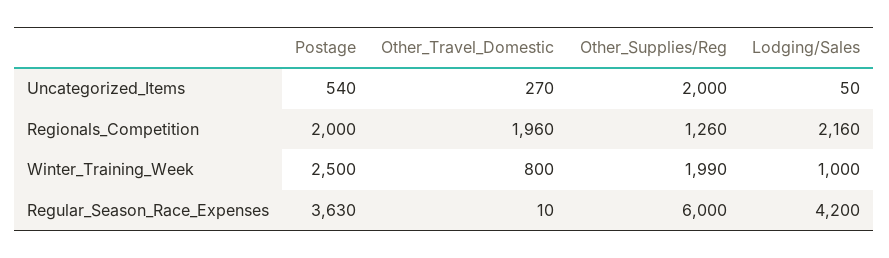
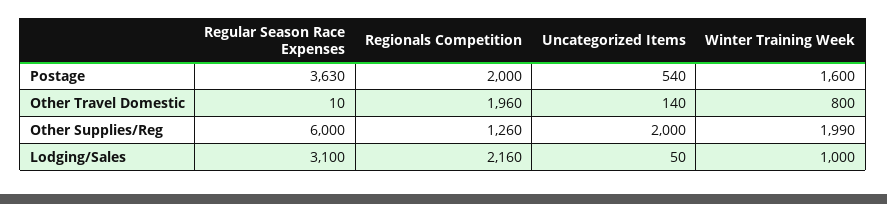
  {
    "Postage": {
      "Uncategorized_Items": 540,
      "Regionals_Competition": 2000,
-     "Winter_Training_Week": 2500,
+     "Winter_Training_Week": 1600,
      "Regular_Season_Race_Expenses": 3630
    },
    "Other_Travel_Domestic": {
-     "Uncategorized_Items": 270,
+     "Uncategorized_Items": 140,
      "Regionals_Competition": 1960,
      "Winter_Training_Week": 800,
      "Regular_Season_Race_Expenses": 10
    },
    "Other_Supplies/Reg": {
      "Uncategorized_Items": 2000,
      "Regionals_Competition": 1260,
      "Winter_Training_Week": 1990,
      "Regular_Season_Race_Expenses": 6000
    },
    "Lodging/Sales": {
      "Uncategorized_Items": 50,
      "Regionals_Competition": 2160,
      "Winter_Training_Week": 1000,
-     "Regular_Season_Race_Expenses": 4200
+     "Regular_Season_Race_Expenses": 3100
    }
  }

